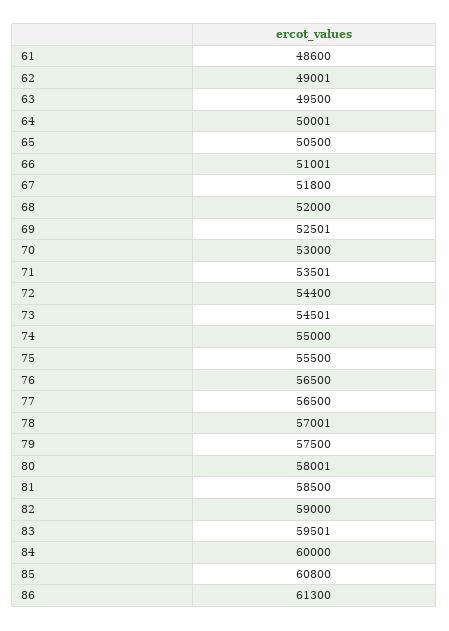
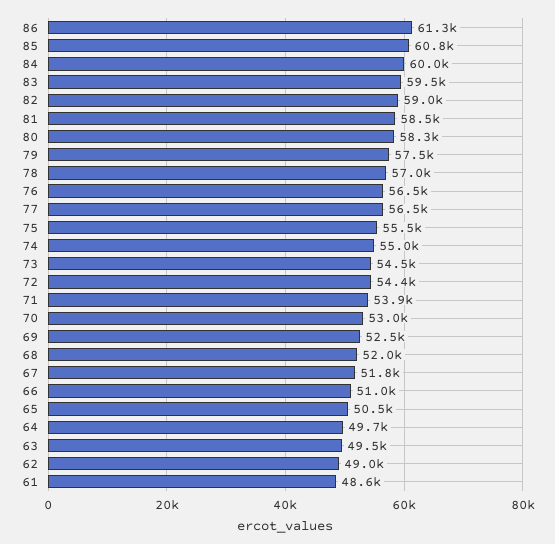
  {
    "61": 48600,
    "62": 49001,
    "63": 49500,
-   "64": 50001,
+   "64": 49700,
    "65": 50500,
    "66": 51001,
    "67": 51800,
    "68": 52000,
    "69": 52501,
    "70": 53000,
-   "71": 53501,
+   "71": 53900,
    "72": 54400,
    "73": 54501,
    "74": 55000,
    "75": 55500,
    "76": 56500,
    "77": 56500,
    "78": 57001,
    "79": 57500,
-   "80": 58001,
+   "80": 58300,
    "81": 58500,
    "82": 59000,
    "83": 59501,
    "84": 60000,
    "85": 60800,
    "86": 61300
  }

